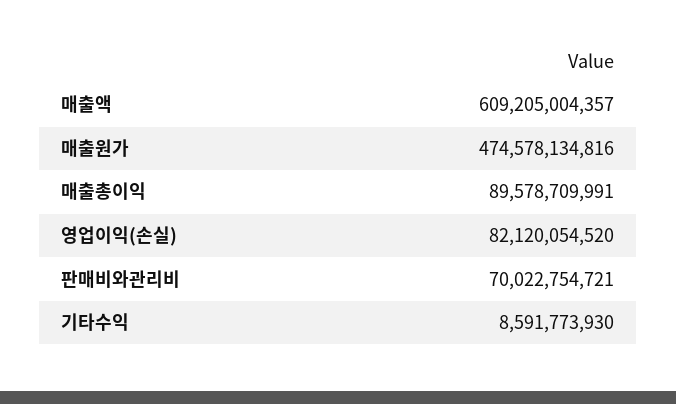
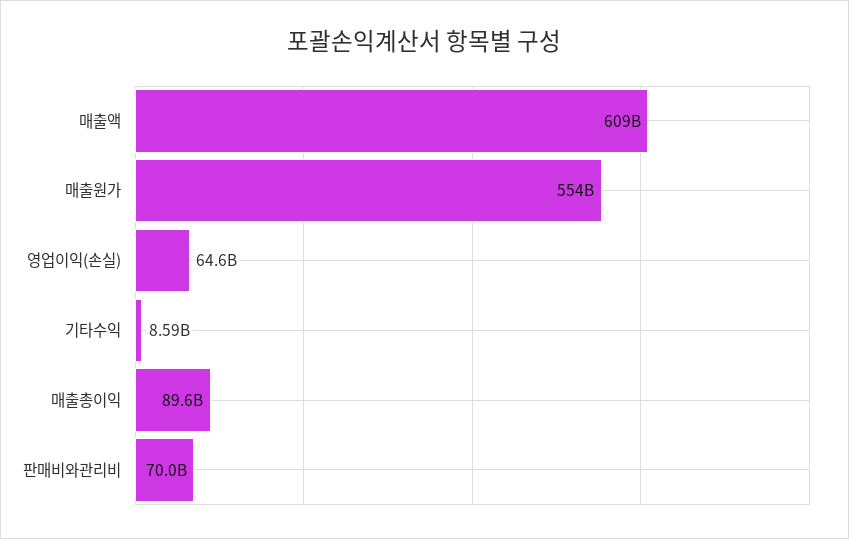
  {
    "매출액": 609205004357,
-   "매출원가": 474578134816,
+   "매출원가": 554000000000,
    "매출총이익": 89578709991,
-   "영업이익(손실)": 82120054520,
+   "영업이익(손실)": 64600000000,
    "판매비와관리비": 70022754721,
    "기타수익": 8591773930
  }

